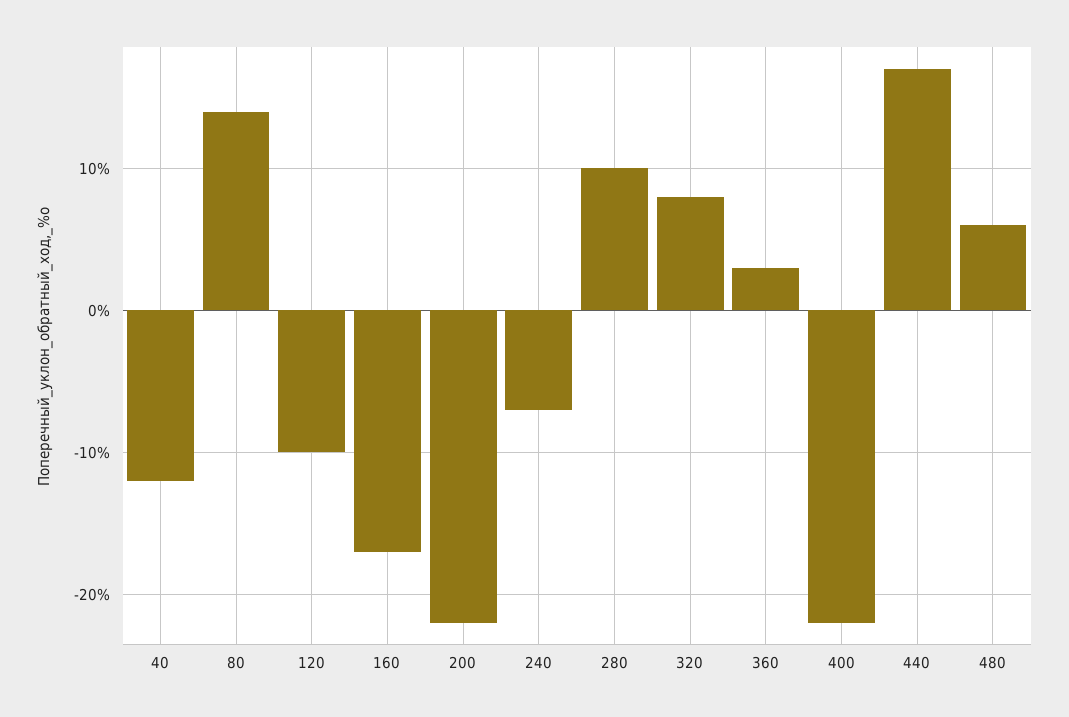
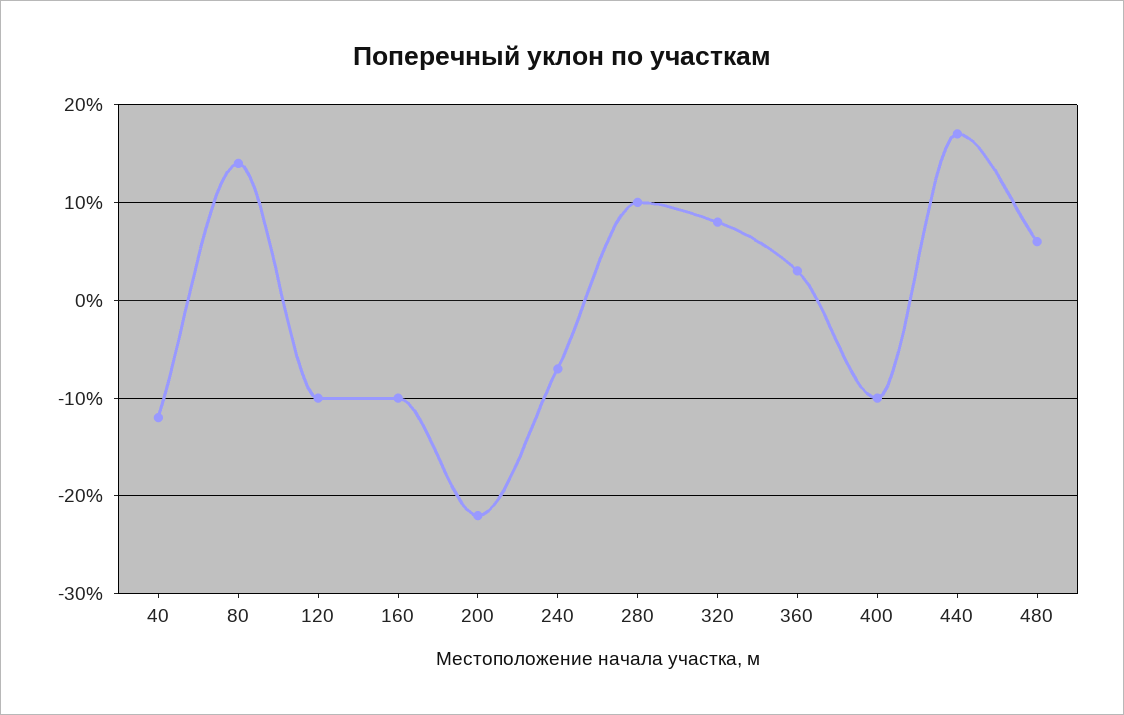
  {
    "40": -12,
    "80": 14,
    "120": -10,
-   "160": -17,
+   "160": -10,
    "200": -22,
    "240": -7,
    "280": 10,
    "320": 8,
    "360": 3,
-   "400": -22,
+   "400": -10,
    "440": 17,
    "480": 6
  }

